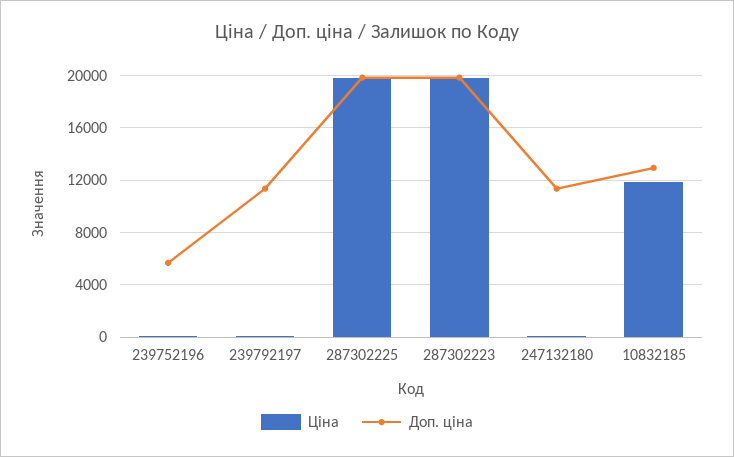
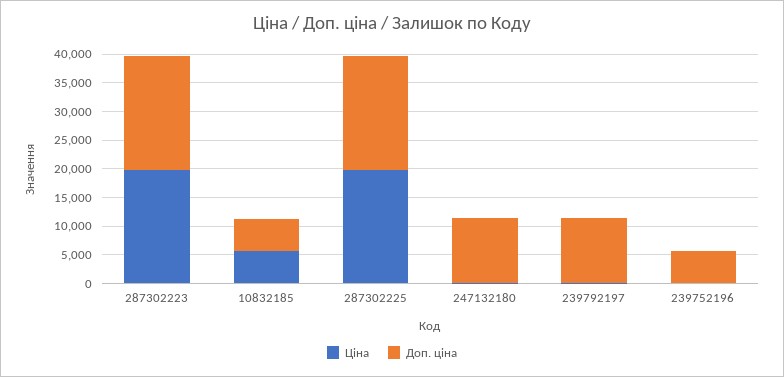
  {
    "Ціна": {
      "239752196": 0,
      "239792197": 0,
      "287302225": 20000,
      "287302223": 20000,
      "247132180": 0,
-     "10832185": 12000
+     "10832185": 5000
    },
    "Доп. ціна": {
      "239752196": 5500,
      "239792197": 11500,
      "287302225": 20000,
      "287302223": 20000,
      "247132180": 11500,
-     "10832185": 13000
+     "10832185": 5000
    }
  }

